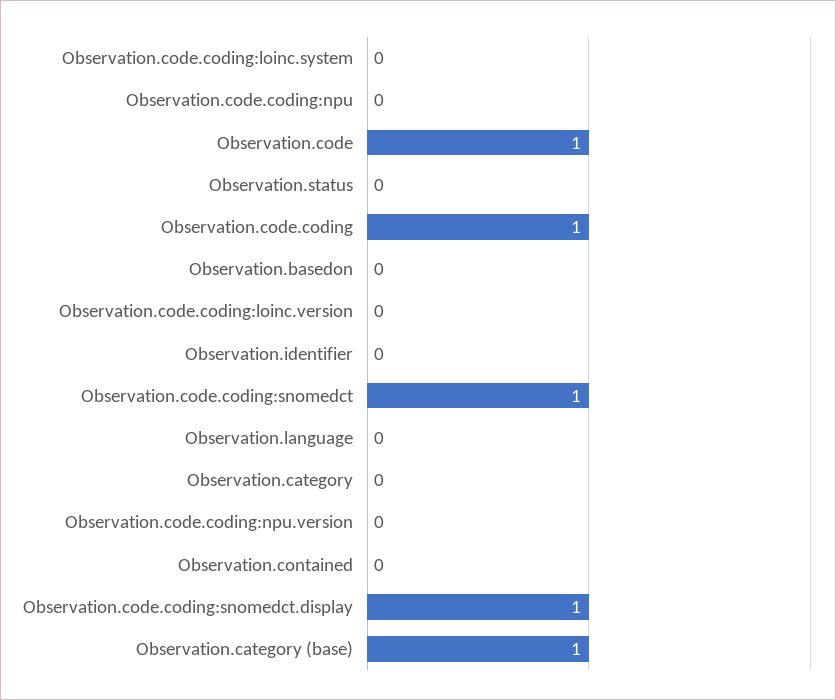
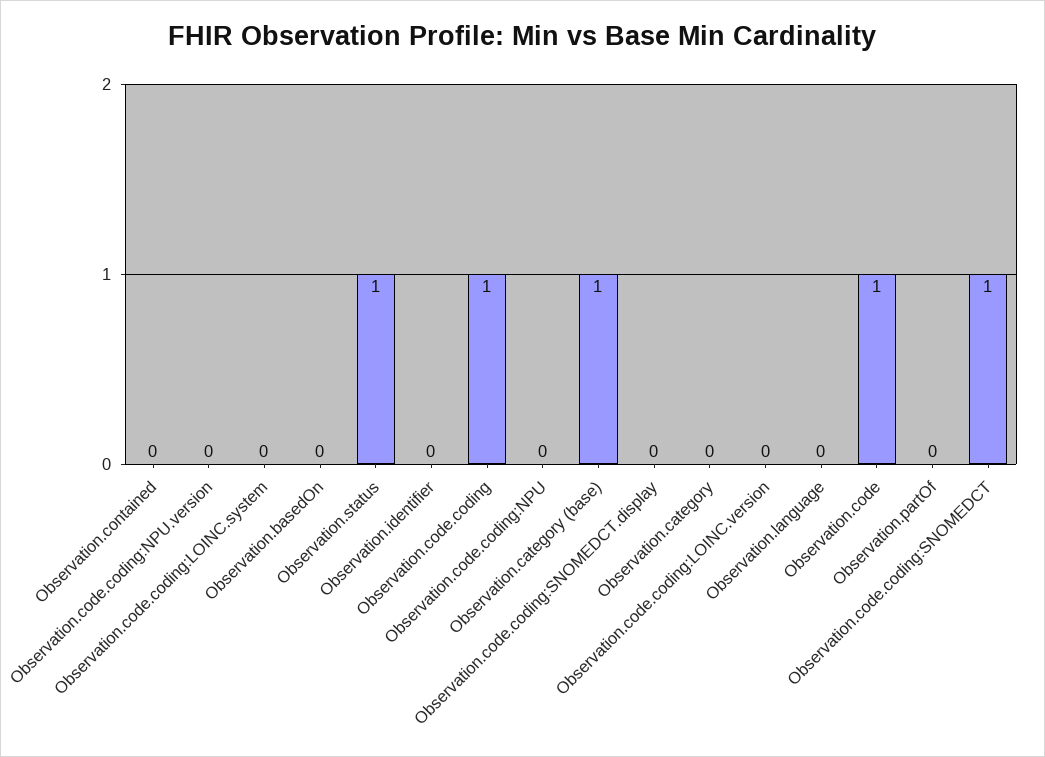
  {
    "Observation.code.coding:loinc.system": 0,
    "Observation.code.coding:npu": 0,
    "Observation.code": 1,
-   "Observation.status": 0,
+   "Observation.status": 1,
    "Observation.code.coding": 1,
    "Observation.basedon": 0,
    "Observation.code.coding:loinc.version": 0,
    "Observation.identifier": 0,
    "Observation.code.coding:snomedct": 1,
    "Observation.language": 0,
    "Observation.category": 0,
    "Observation.code.coding:npu.version": 0,
    "Observation.contained": 0,
-   "Observation.code.coding:snomedct.display": 1,
+   "Observation.code.coding:snomedct.display": 0,
-   "Observation.category (base)": 1
+   "Observation.category (base)": 1,
+   "Observation.partOf": 0
  }

